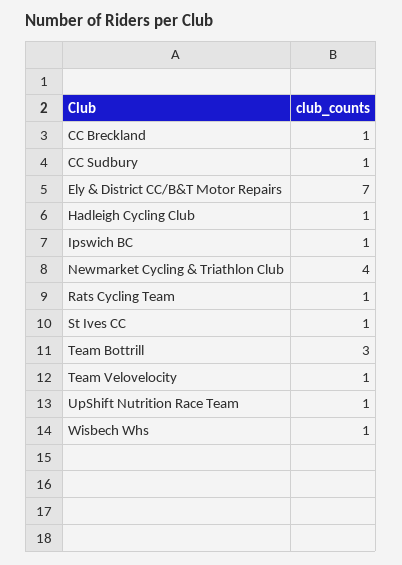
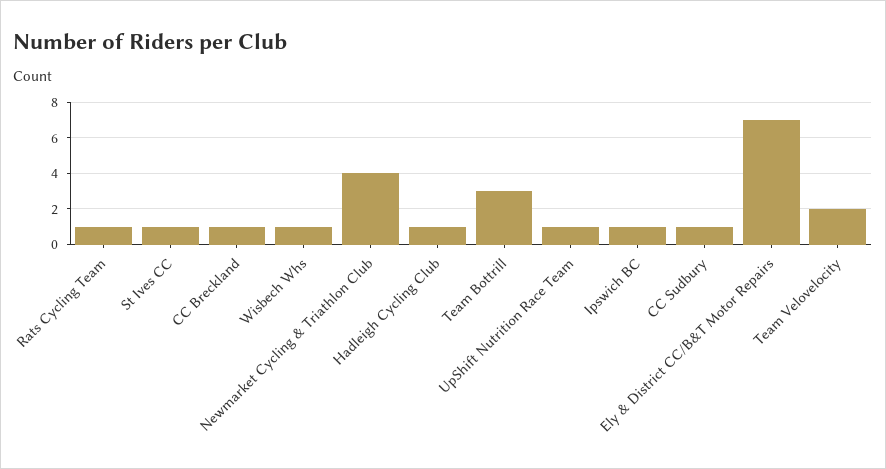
  {
    "CC Breckland": 1,
    "CC Sudbury": 1,
    "Ely & District CC/B&T Motor Repairs": 7,
    "Hadleigh Cycling Club": 1,
    "Ipswich BC": 1,
    "Newmarket Cycling & Triathlon Club": 4,
    "Rats Cycling Team": 1,
    "St Ives CC": 1,
    "Team Bottrill": 3,
-   "Team Velovelocity": 1,
+   "Team Velovelocity": 2,
    "UpShift Nutrition Race Team": 1,
    "Wisbech Whs": 1
  }

